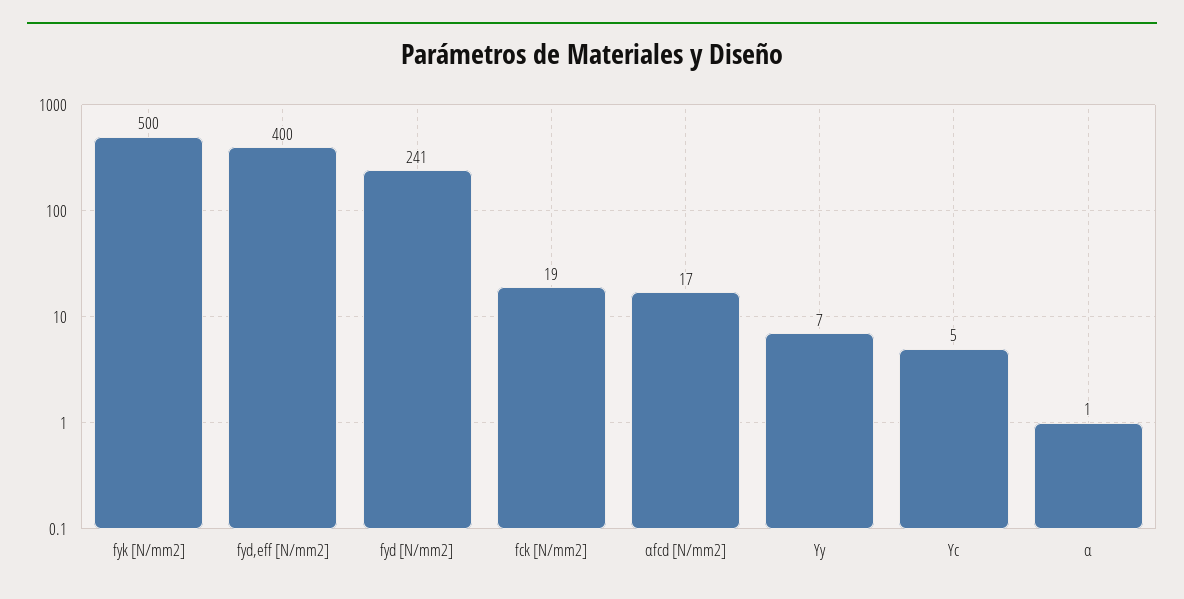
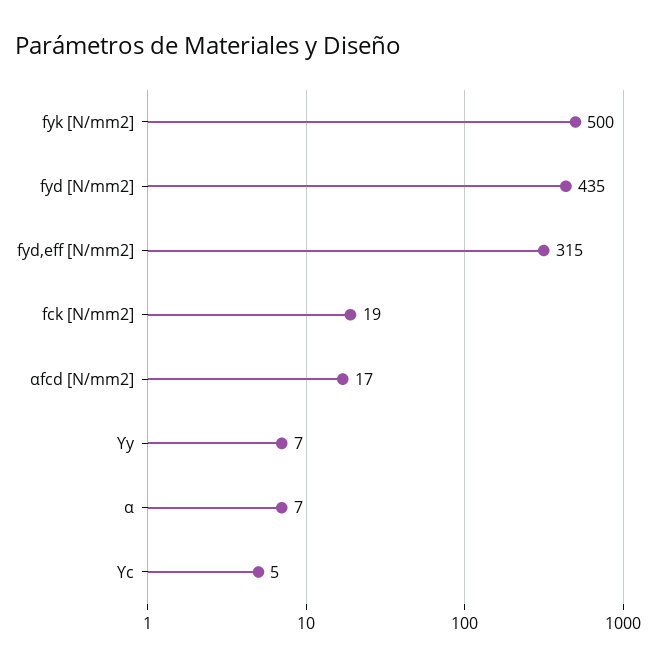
  {
    "fyk [N/mm2]": 500,
-   "fyd,eff [N/mm2]": 400,
+   "fyd,eff [N/mm2]": 315,
-   "fyd [N/mm2]": 241,
+   "fyd [N/mm2]": 435,
    "fck [N/mm2]": 19,
    "αfcd [N/mm2]": 17,
    "ϒy": 7,
    "ϒc": 5,
-   "α": 1
+   "α": 7
  }

